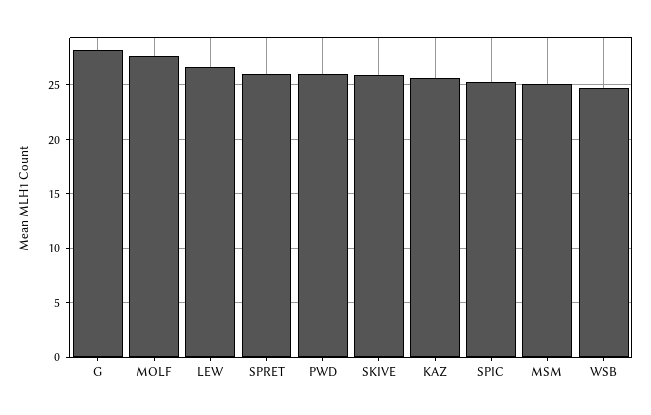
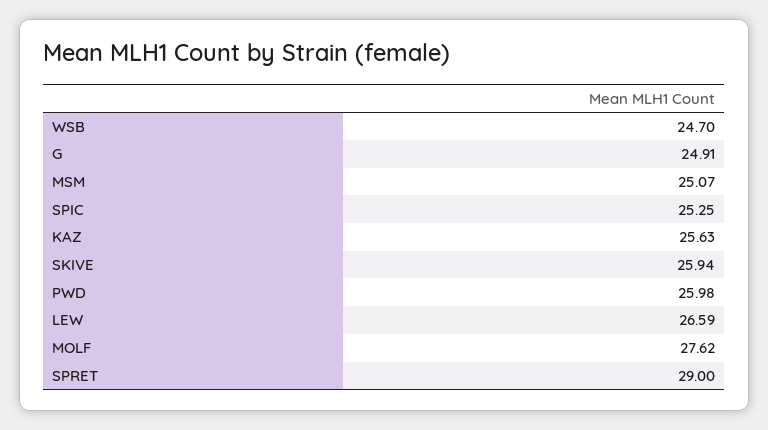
  {
-   "G": 28,
+   "G": 24.91,
    "MOLF": 27.62,
    "LEW": 26.59,
-   "SPRET": 26,
+   "SPRET": 29,
    "PWD": 25.98,
    "SKIVE": 25.94,
    "KAZ": 25.63,
    "SPIC": 25.25,
    "MSM": 25.07,
    "WSB": 24.7
  }

